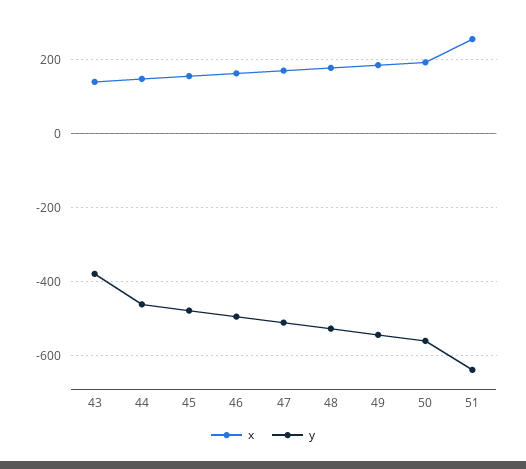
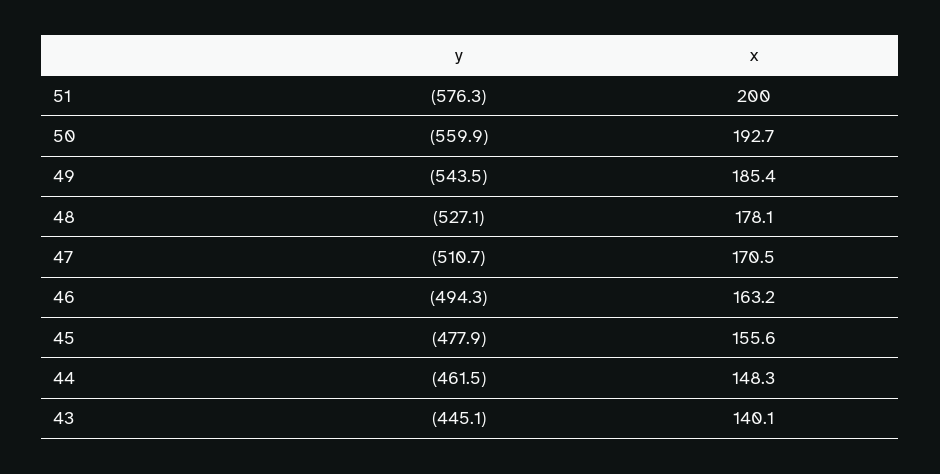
  {
    "x": {
      "43": 140.1,
      "44": 148.3,
      "45": 155.6,
      "46": 163.2,
      "47": 170.5,
      "48": 178.1,
      "49": 185.4,
      "50": 192.7,
-     "51": 260
+     "51": 200
    },
    "y": {
-     "43": -380,
+     "43": -445.1,
      "44": -461.5,
      "45": -477.9,
      "46": -494.3,
      "47": -510.7,
      "48": -527.1,
      "49": -543.5,
      "50": -559.9,
-     "51": -640
+     "51": -576.3
    }
  }

